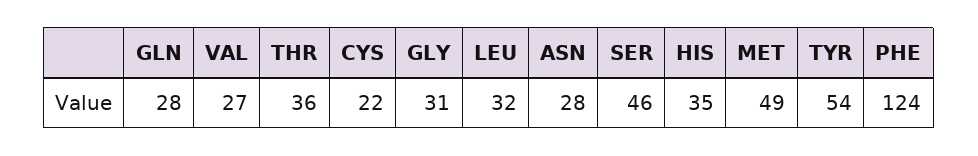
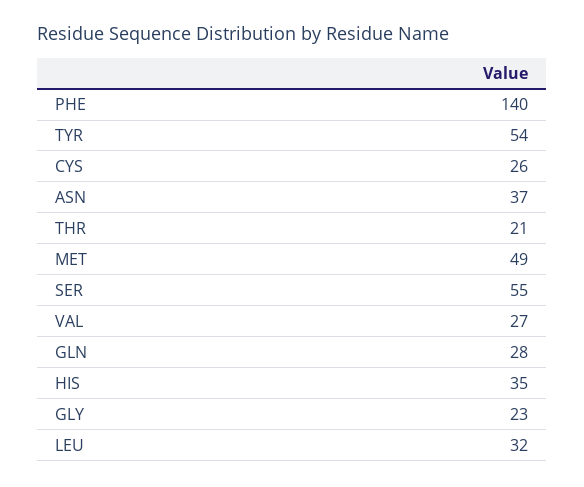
  {
    "GLN": 28,
    "VAL": 27,
-   "THR": 36,
+   "THR": 21,
-   "CYS": 22,
+   "CYS": 26,
-   "GLY": 31,
+   "GLY": 23,
    "LEU": 32,
-   "ASN": 28,
+   "ASN": 37,
-   "SER": 46,
+   "SER": 55,
    "HIS": 35,
    "MET": 49,
    "TYR": 54,
-   "PHE": 124
+   "PHE": 140
  }

